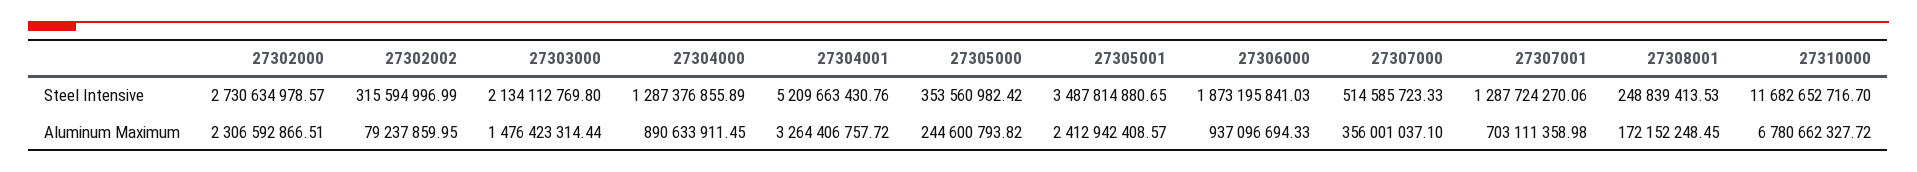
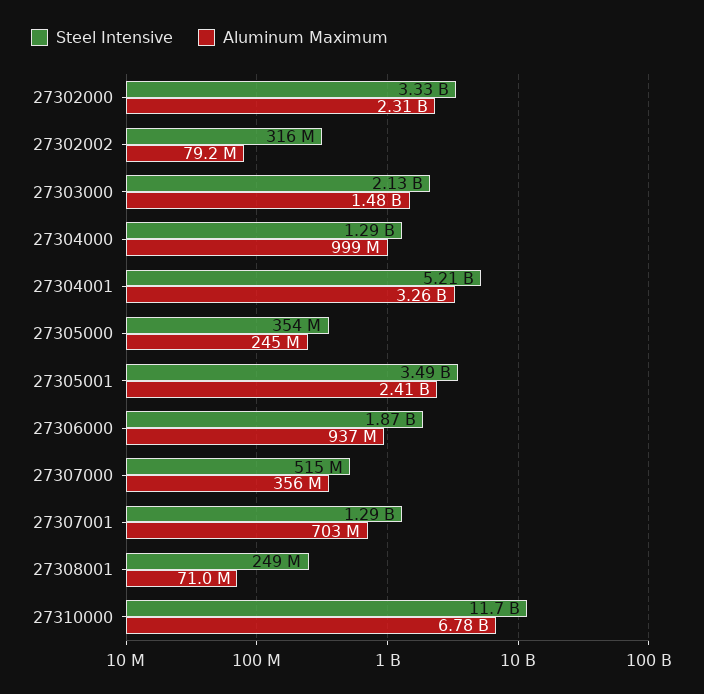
  {
    "Steel Intensive": {
-     "27302000": 2730634978.57,
+     "27302000": 3330000000,
      "27302002": 315594996.99,
      "27303000": 2134112769.8,
      "27304000": 1287376855.89,
      "27304001": 5209663430.76,
      "27305000": 353560982.42,
      "27305001": 3487814880.65,
      "27306000": 1873195841.03,
      "27307000": 514585723.33,
      "27307001": 1287724270.06,
      "27308001": 248839413.53,
      "27310000": 11682652716.7
    },
    "Aluminum Maximum": {
      "27302000": 2306592866.51,
      "27302002": 79237859.95,
      "27303000": 1476423314.44,
-     "27304000": 890633911.45,
+     "27304000": 999000000,
      "27304001": 3264406757.72,
      "27305000": 244600793.82,
      "27305001": 2412942408.57,
      "27306000": 937096694.33,
      "27307000": 356001037.1,
      "27307001": 703111358.98,
-     "27308001": 172152248.45,
+     "27308001": 71000000,
      "27310000": 6780662327.72
    }
  }

